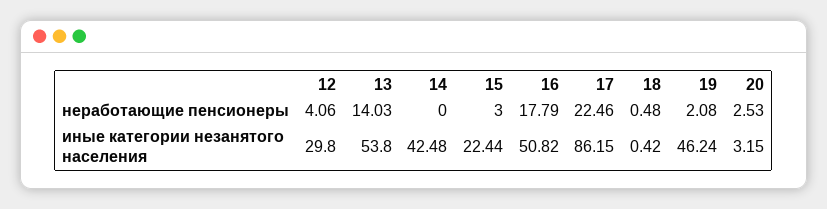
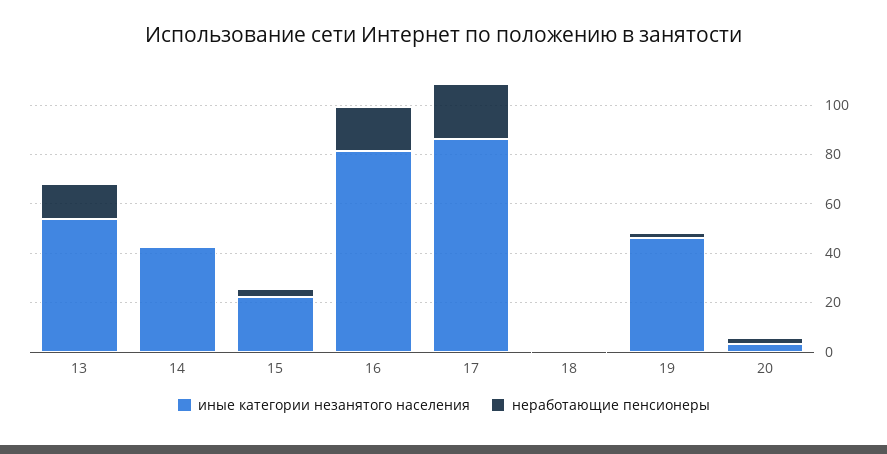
  {
    "неработающие пенсионеры": {
-     "12": 4.06,
      "13": 14.03,
      "14": 0,
      "15": 3,
      "16": 17.79,
      "17": 22.46,
      "18": 0.48,
      "19": 2.08,
      "20": 2.53
    },
    "иные категории незанятого населения": {
-     "12": 29.8,
      "13": 53.8,
      "14": 42.48,
      "15": 22.44,
-     "16": 50.82,
+     "16": 80,
      "17": 86.15,
      "18": 0.42,
      "19": 46.24,
      "20": 3.15
    }
  }

